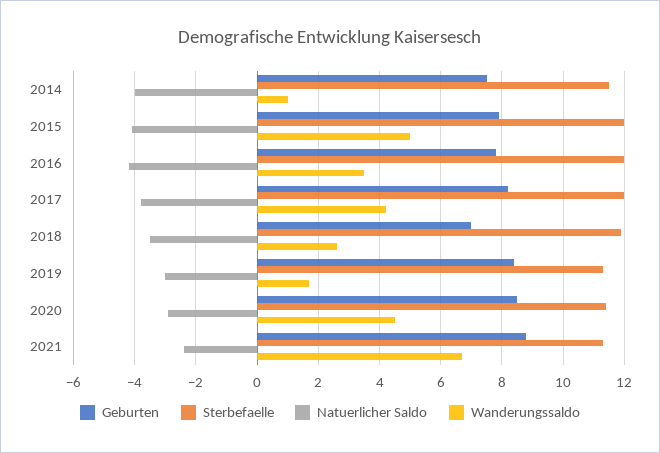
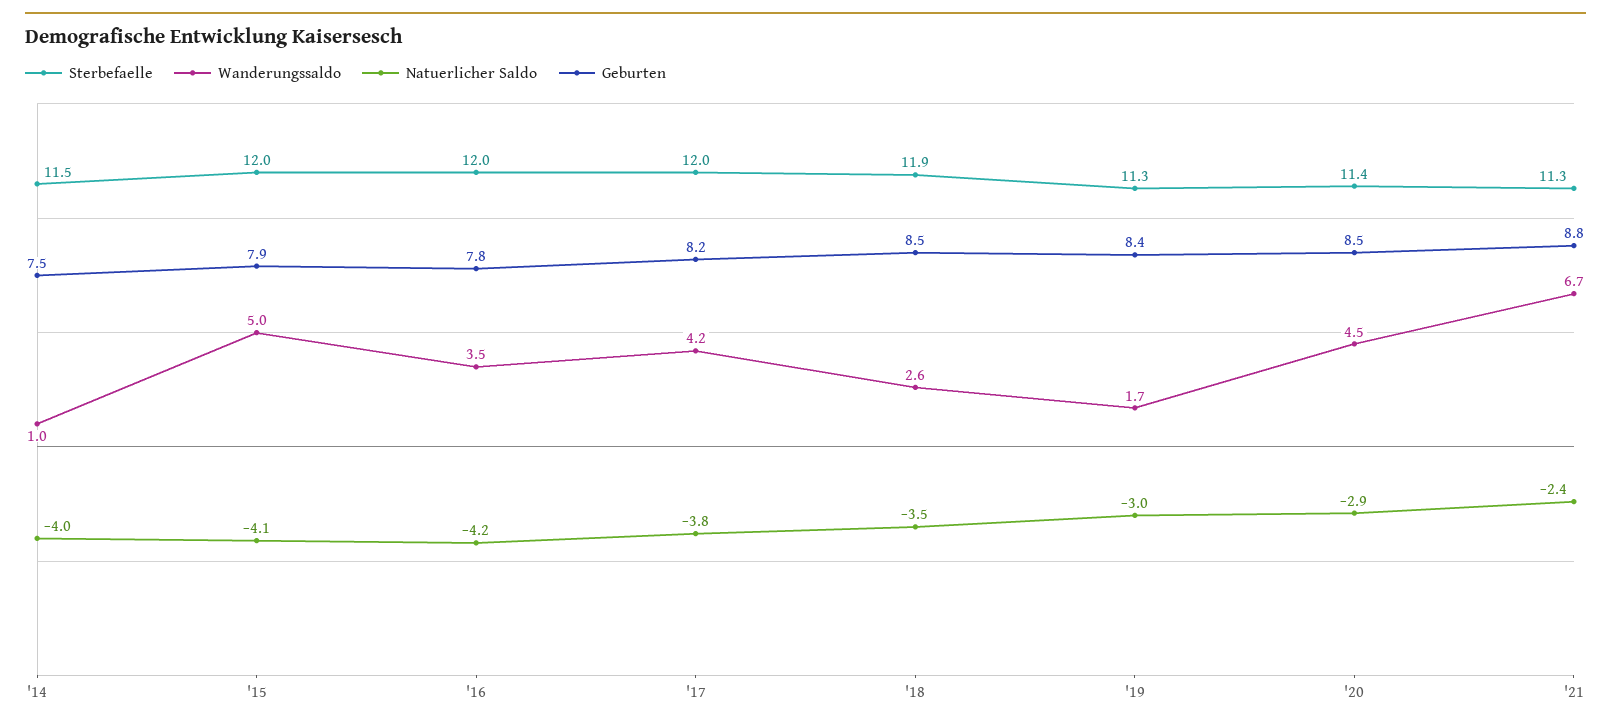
  {
    "Geburten": {
      "2014": 7.5,
      "2015": 7.9,
      "2016": 7.8,
      "2017": 8.2,
-     "2018": 7,
+     "2018": 8.5,
      "2019": 8.4,
      "2020": 8.5,
      "2021": 8.8
    },
    "Sterbefaelle": {
      "2014": 11.5,
      "2015": 12,
      "2016": 12,
      "2017": 12,
      "2018": 11.9,
      "2019": 11.3,
      "2020": 11.4,
      "2021": 11.3
    },
    "Natuerlicher Saldo": {
      "2014": -4,
      "2015": -4.1,
      "2016": -4.2,
      "2017": -3.8,
      "2018": -3.5,
      "2019": -3,
      "2020": -2.9,
      "2021": -2.4
    },
    "Wanderungssaldo": {
      "2014": 1,
      "2015": 5,
      "2016": 3.5,
      "2017": 4.2,
      "2018": 2.6,
      "2019": 1.7,
      "2020": 4.5,
      "2021": 6.7
    }
  }

